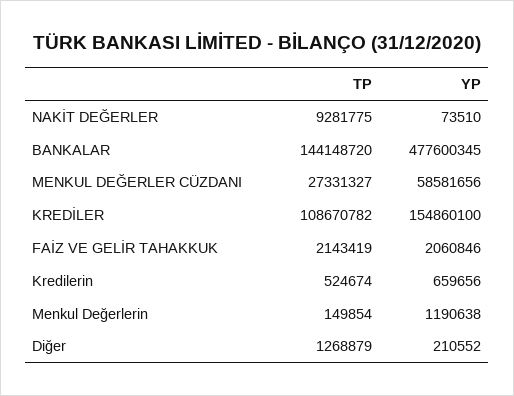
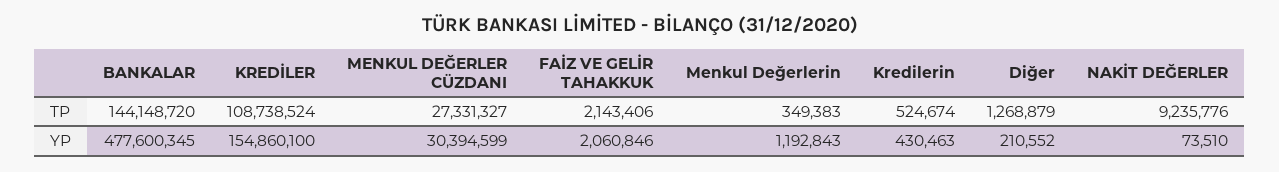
  {
    "TP": {
-     "NAKİT DEĞERLER": 9281775,
+     "NAKİT DEĞERLER": 9235776,
      "BANKALAR": 144148720,
      "MENKUL DEĞERLER CÜZDANI": 27331327,
-     "KREDİLER": 108670782,
+     "KREDİLER": 108738524,
-     "FAİZ VE GELİR TAHAKKUK": 2143419,
+     "FAİZ VE GELİR TAHAKKUK": 2143406,
      "Kredilerin": 524674,
-     "Menkul Değerlerin": 149854,
+     "Menkul Değerlerin": 349383,
      "Diğer": 1268879
    },
    "YP": {
      "NAKİT DEĞERLER": 73510,
      "BANKALAR": 477600345,
-     "MENKUL DEĞERLER CÜZDANI": 58581656,
+     "MENKUL DEĞERLER CÜZDANI": 30394599,
      "KREDİLER": 154860100,
      "FAİZ VE GELİR TAHAKKUK": 2060846,
-     "Kredilerin": 659656,
+     "Kredilerin": 430463,
-     "Menkul Değerlerin": 1190638,
+     "Menkul Değerlerin": 1192843,
      "Diğer": 210552
    }
  }

